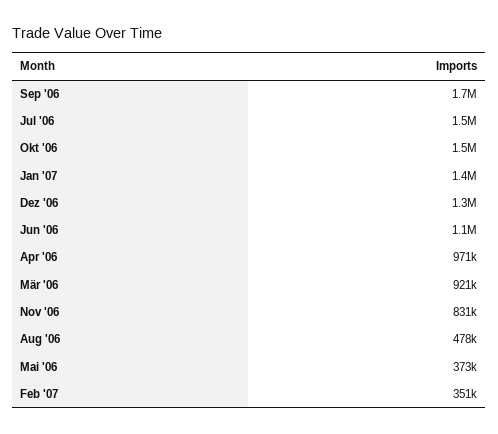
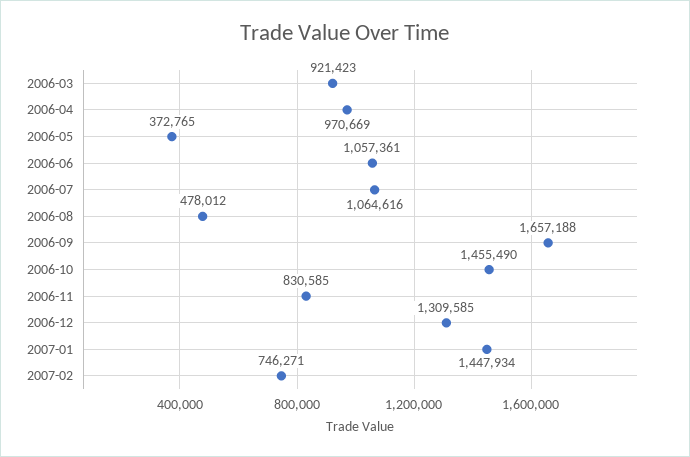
  {
    "Sep '06": 1657188,
-   "Jul '06": 1500000,
+   "Jul '06": 1064616,
    "Okt '06": 1455490,
    "Jan '07": 1447934,
    "Dez '06": 1309585,
    "Jun '06": 1057361,
    "Apr '06": 970669,
    "Mär '06": 921423,
    "Nov '06": 830585,
    "Aug '06": 478012,
    "Mai '06": 372765,
-   "Feb '07": 351000
+   "Feb '07": 746271
  }

